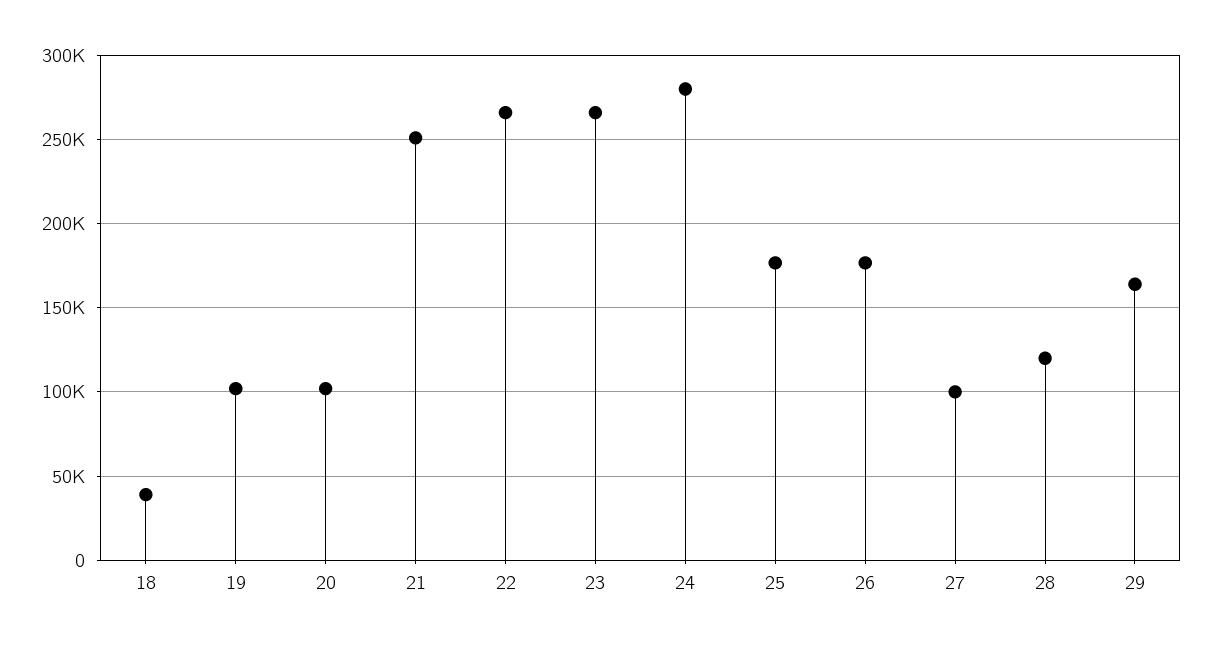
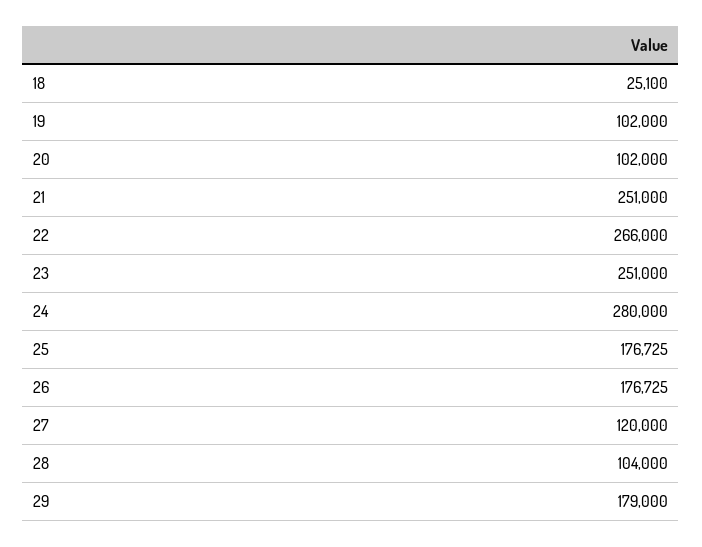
  {
-   "18": 40000,
+   "18": 25100,
    "19": 102000,
    "20": 102000,
    "21": 251000,
    "22": 266000,
-   "23": 265000,
+   "23": 251000,
    "24": 280000,
    "25": 176725,
    "26": 176725,
-   "27": 100000,
+   "27": 120000,
-   "28": 120000,
+   "28": 104000,
-   "29": 165000
+   "29": 179000
  }

